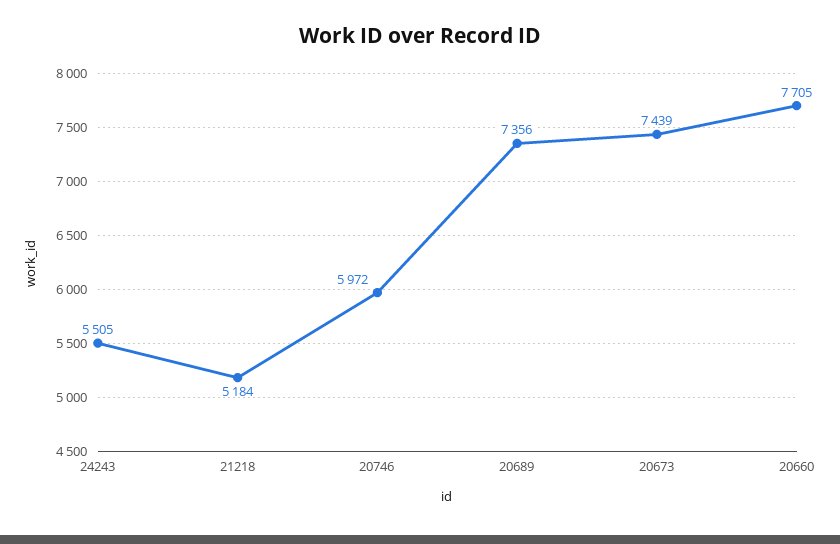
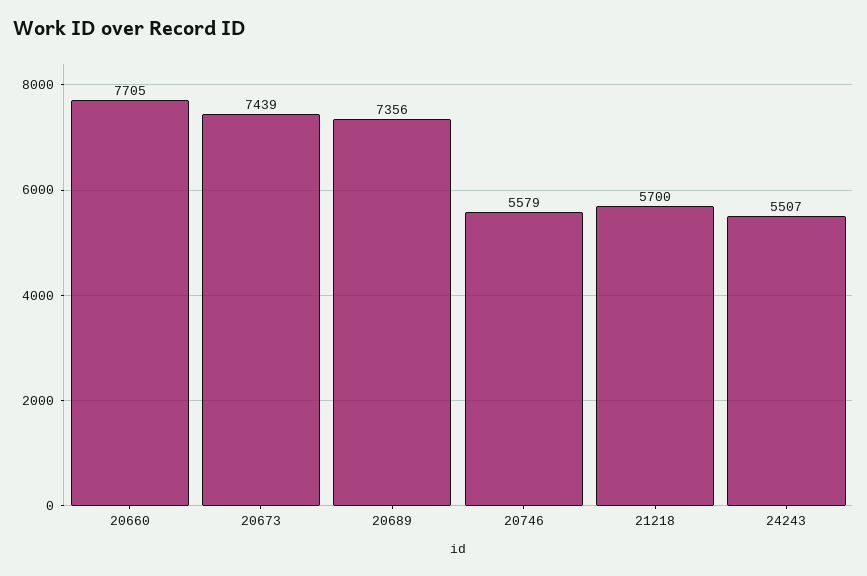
  {
-   "24243": 5505,
+   "24243": 5507,
-   "21218": 5184,
+   "21218": 5700,
-   "20746": 5972,
+   "20746": 5579,
    "20689": 7356,
    "20673": 7439,
    "20660": 7705
  }

